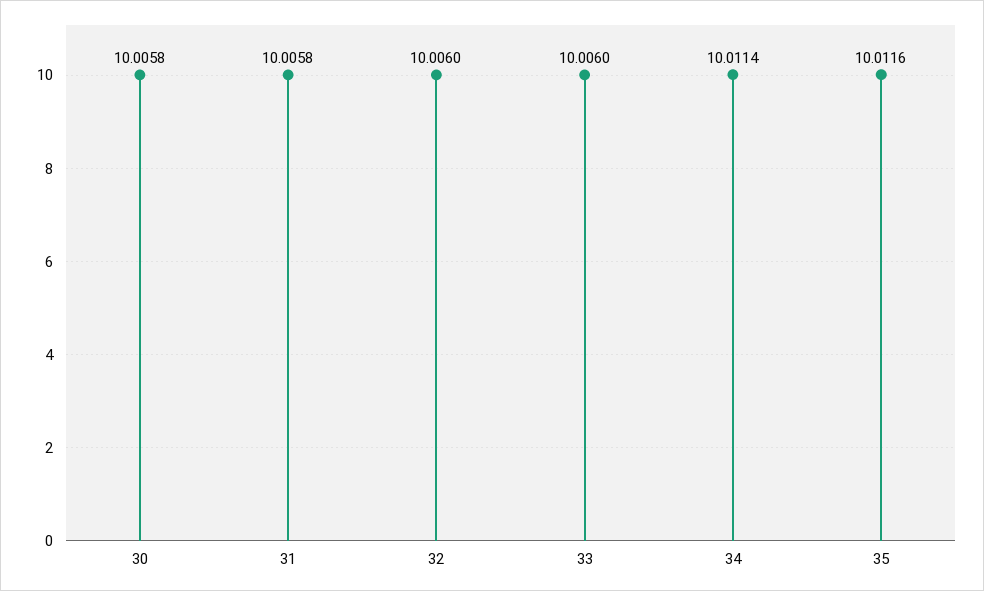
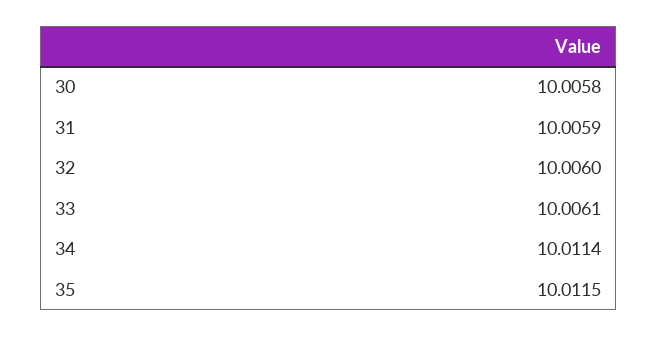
  {
    "30": 10.0058,
-   "31": 10.0058,
+   "31": 10.0059,
    "32": 10.006,
-   "33": 10.006,
+   "33": 10.0061,
    "34": 10.0114,
-   "35": 10.0116
+   "35": 10.0115
  }

